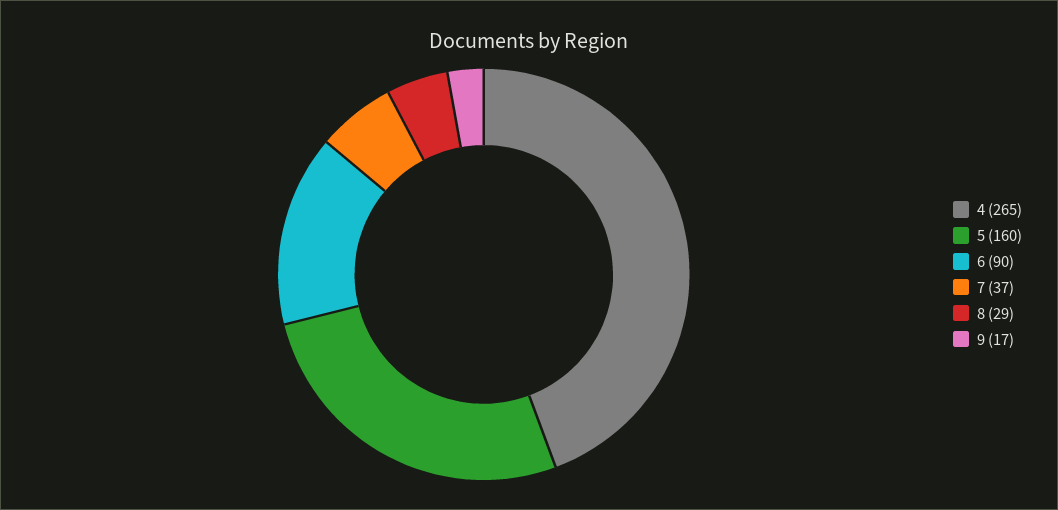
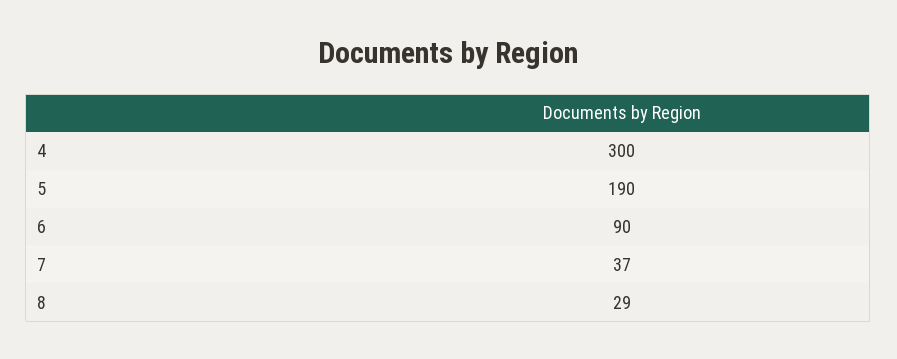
  {
-   "4": 265,
+   "4": 300,
-   "5": 160,
+   "5": 190,
    "6": 90,
    "7": 37,
-   "8": 29,
+   "8": 29
-   "9": 17
  }

